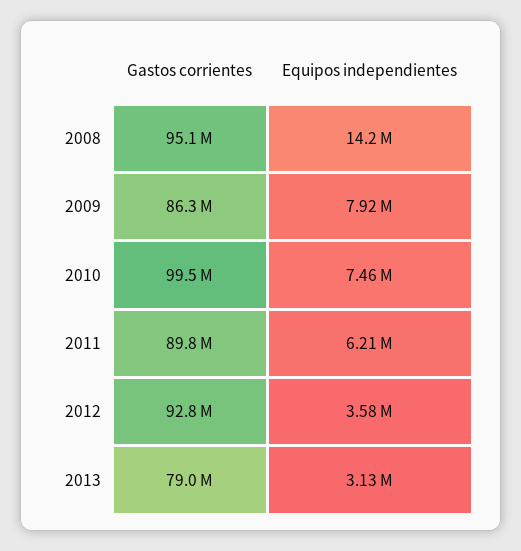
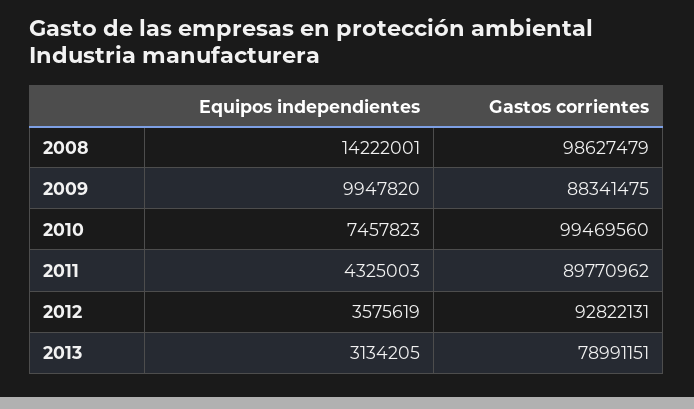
  {
    "Gastos corrientes": {
-     "2008": 95100000,
+     "2008": 98627479,
-     "2009": 86300000,
+     "2009": 88341475,
      "2010": 99469560,
      "2011": 89770962,
      "2012": 92822131,
      "2013": 78991151
    },
    "Equipos independientes": {
      "2008": 14222001,
-     "2009": 7920000,
+     "2009": 9947820,
      "2010": 7457823,
-     "2011": 6210000,
+     "2011": 4325003,
      "2012": 3575619,
      "2013": 3134205
    }
  }

